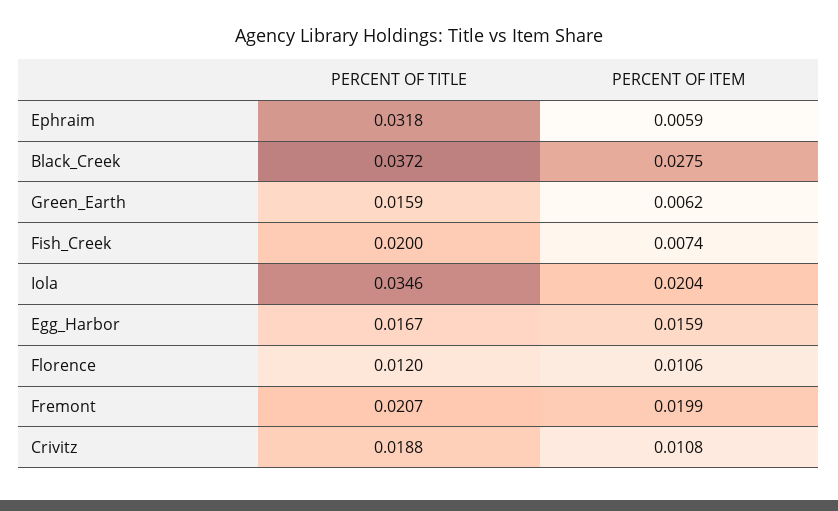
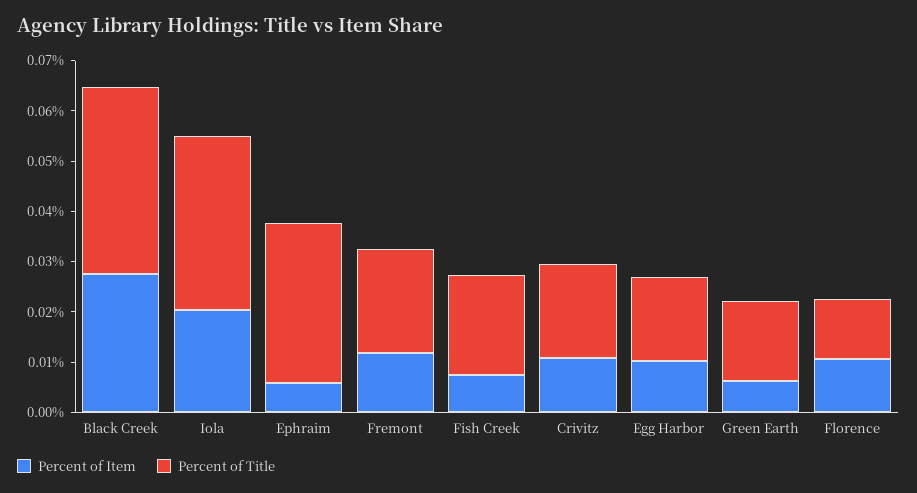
  {
    "PERCENT OF TITLE": {
      "Ephraim": 0.0318,
      "Black_Creek": 0.0372,
      "Green_Earth": 0.0159,
      "Fish_Creek": 0.02,
      "Iola": 0.0346,
      "Egg_Harbor": 0.0167,
      "Florence": 0.012,
      "Fremont": 0.0207,
      "Crivitz": 0.0188
    },
    "PERCENT OF ITEM": {
      "Ephraim": 0.0059,
      "Black_Creek": 0.0275,
      "Green_Earth": 0.0062,
      "Fish_Creek": 0.0074,
      "Iola": 0.0204,
-     "Egg_Harbor": 0.0159,
+     "Egg_Harbor": 0.01,
      "Florence": 0.0106,
-     "Fremont": 0.0199,
+     "Fremont": 0.012,
      "Crivitz": 0.0108
    }
  }

